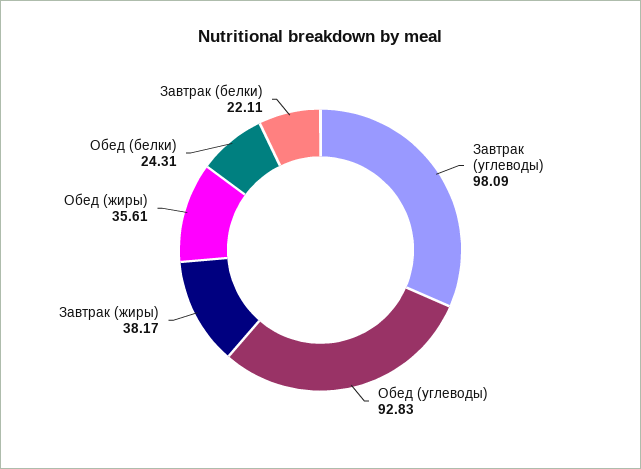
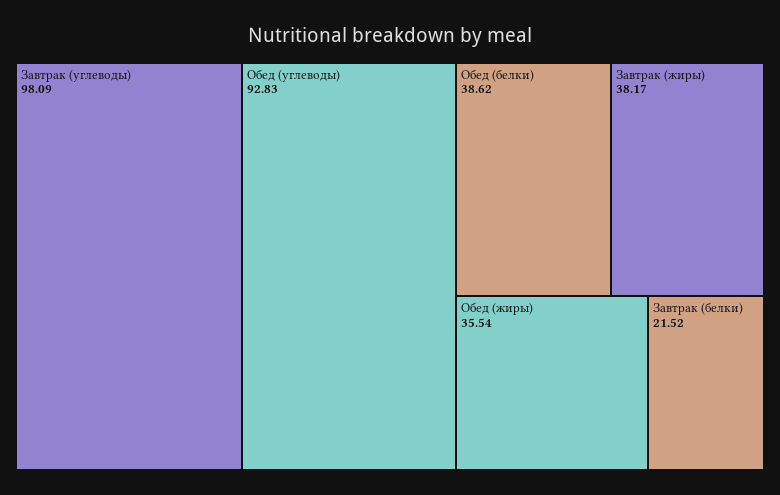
  {
    "Завтрак (углеводы)": 98.09,
    "Обед (углеводы)": 92.83,
    "Завтрак (жиры)": 38.17,
-   "Обед (жиры)": 35.61,
+   "Обед (жиры)": 35.54,
-   "Обед (белки)": 24.31,
+   "Обед (белки)": 38.62,
-   "Завтрак (белки)": 22.11
+   "Завтрак (белки)": 21.52
  }

